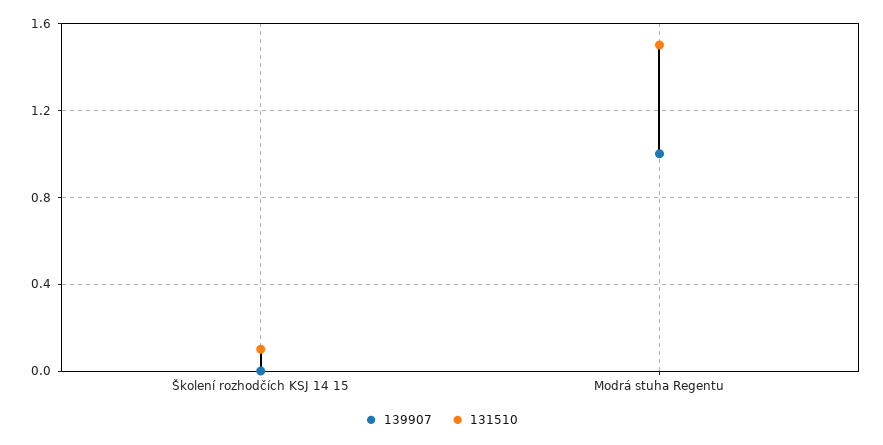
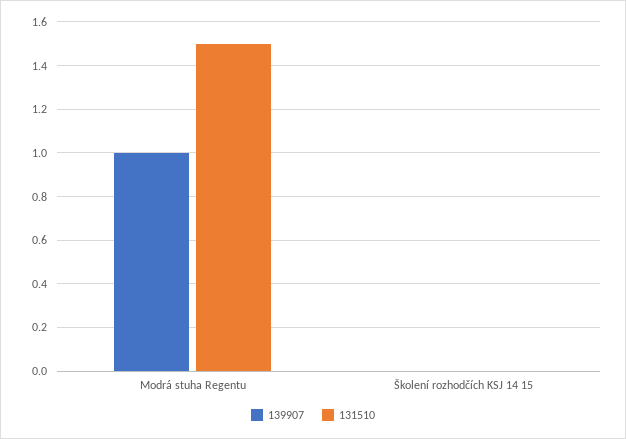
  {
    "139907": {
      "Školení rozhodčích KSJ 14 15": 0,
      "Modrá stuha Regentu": 1
    },
    "131510": {
-     "Školení rozhodčích KSJ 14 15": 0.1,
+     "Školení rozhodčích KSJ 14 15": 0,
      "Modrá stuha Regentu": 1.5
    }
  }

